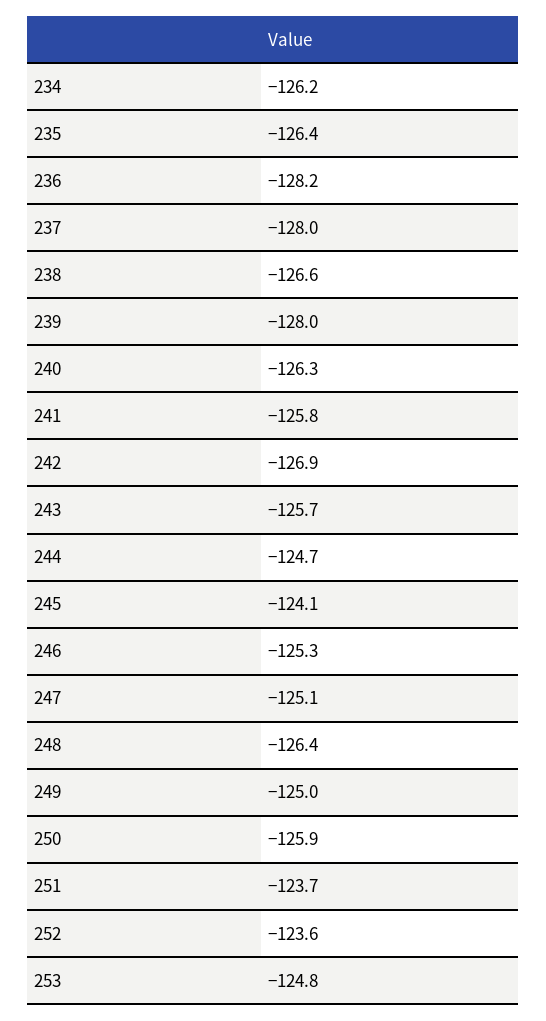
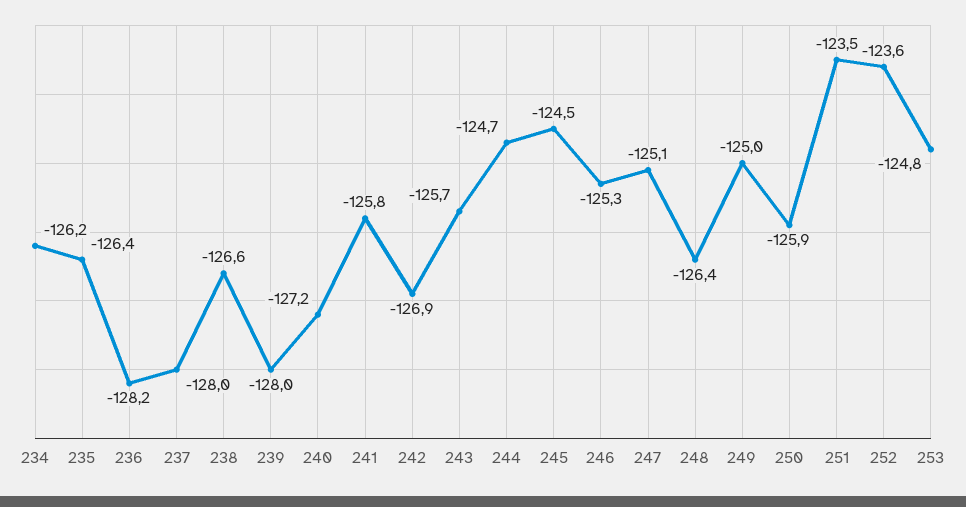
  {
    "234": -126.2,
    "235": -126.4,
    "236": -128.2,
    "237": -128,
    "238": -126.6,
    "239": -128,
-   "240": -126.3,
+   "240": -127.2,
    "241": -125.8,
    "242": -126.9,
    "243": -125.7,
    "244": -124.7,
-   "245": -124.1,
+   "245": -124.5,
    "246": -125.3,
    "247": -125.1,
    "248": -126.4,
    "249": -125,
    "250": -125.9,
-   "251": -123.7,
+   "251": -123.5,
    "252": -123.6,
    "253": -124.8
  }

